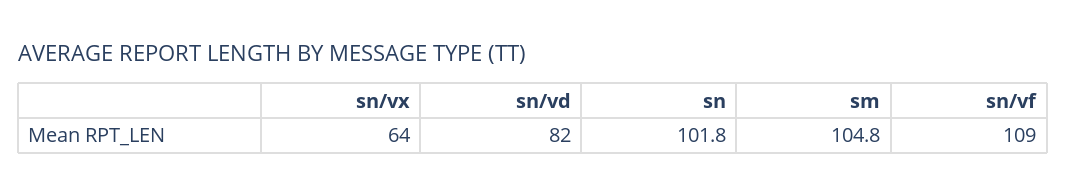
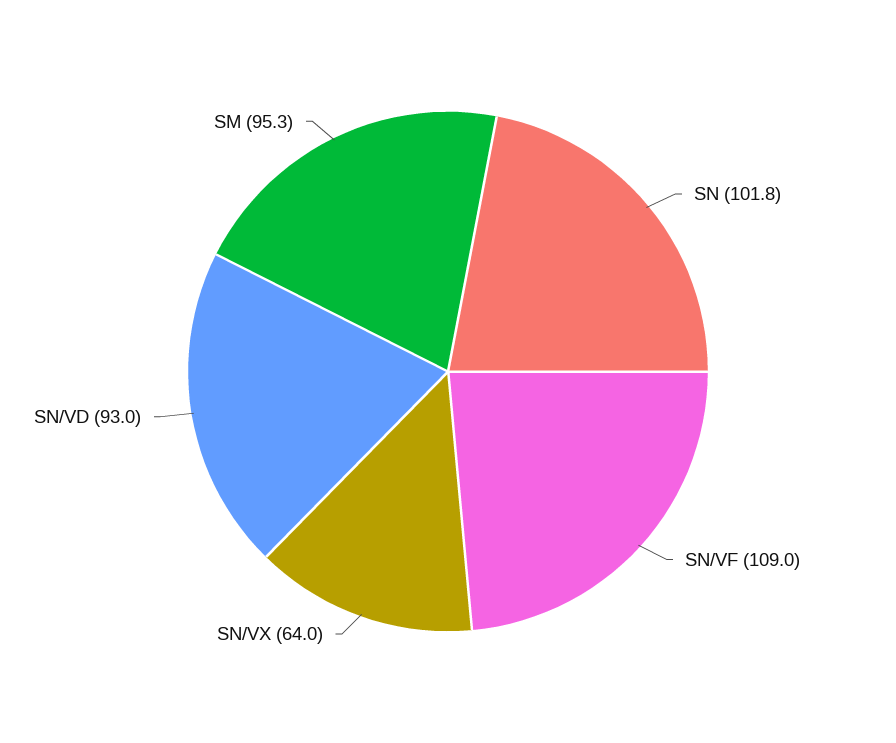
  {
    "sn/vx": 64,
-   "sn/vd": 82,
+   "sn/vd": 93,
    "sn": 101.8,
-   "sm": 104.8,
+   "sm": 95.3,
    "sn/vf": 109
  }

